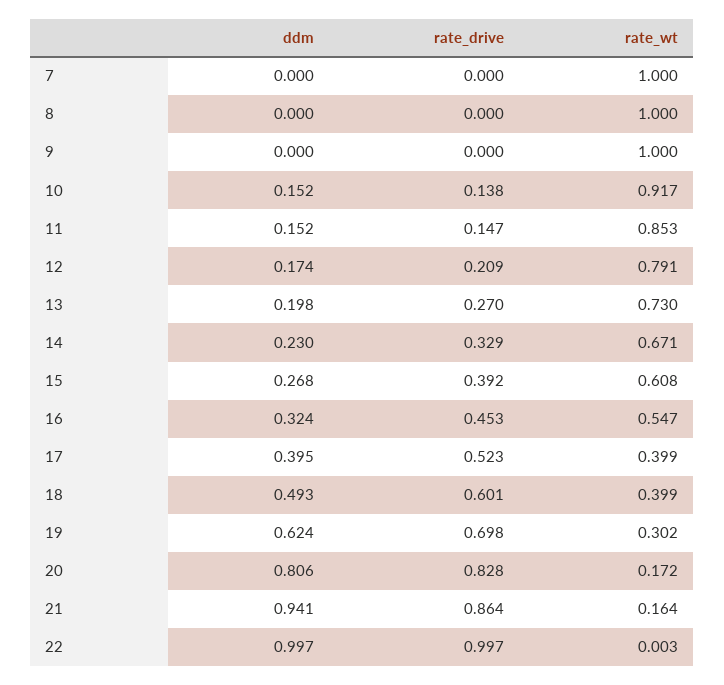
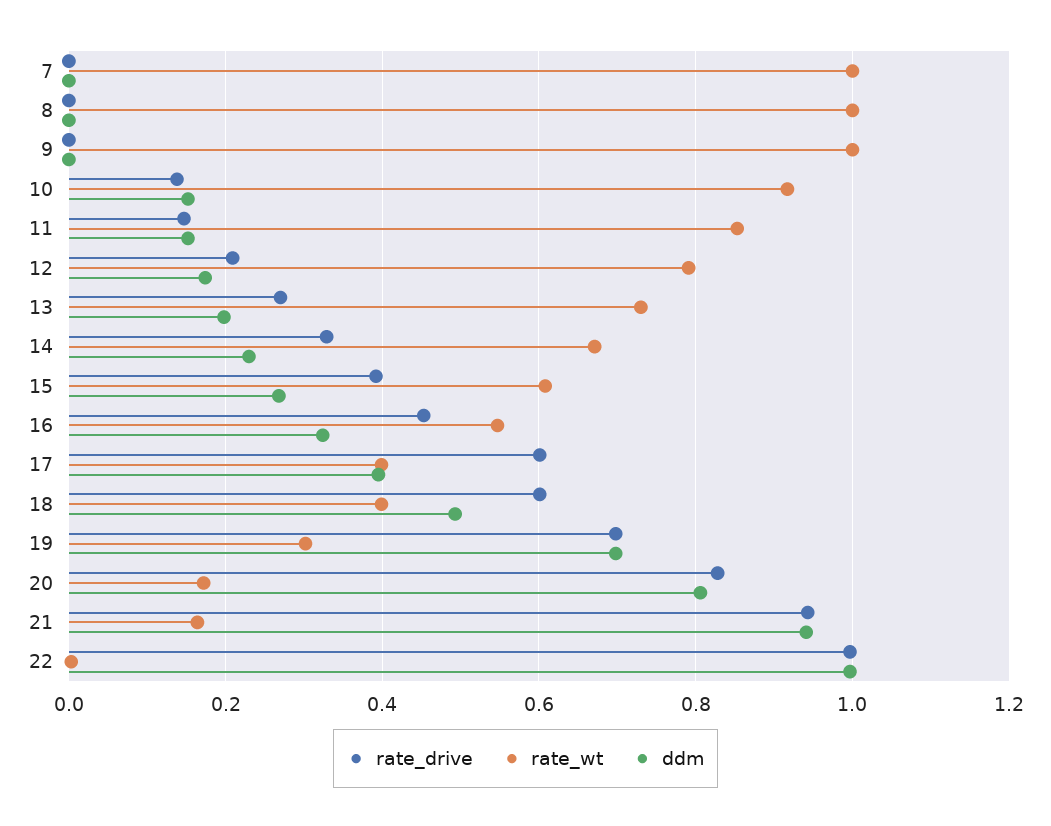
  {
    "ddm": {
      "7": 0,
      "8": 0,
      "9": 0,
      "10": 0.152,
      "11": 0.152,
      "12": 0.174,
      "13": 0.198,
      "14": 0.23,
      "15": 0.268,
      "16": 0.324,
      "17": 0.395,
      "18": 0.493,
-     "19": 0.624,
+     "19": 0.7,
      "20": 0.806,
      "21": 0.941,
      "22": 0.997
    },
    "rate_drive": {
      "7": 0,
      "8": 0,
      "9": 0,
      "10": 0.138,
      "11": 0.147,
      "12": 0.209,
      "13": 0.27,
      "14": 0.329,
      "15": 0.392,
      "16": 0.453,
-     "17": 0.523,
+     "17": 0.6,
      "18": 0.601,
      "19": 0.698,
      "20": 0.828,
-     "21": 0.864,
+     "21": 0.94,
      "22": 0.997
    },
    "rate_wt": {
      "7": 1,
      "8": 1,
      "9": 1,
      "10": 0.917,
      "11": 0.853,
      "12": 0.791,
      "13": 0.73,
      "14": 0.671,
      "15": 0.608,
      "16": 0.547,
      "17": 0.399,
      "18": 0.399,
      "19": 0.302,
      "20": 0.172,
      "21": 0.164,
      "22": 0.003
    }
  }

